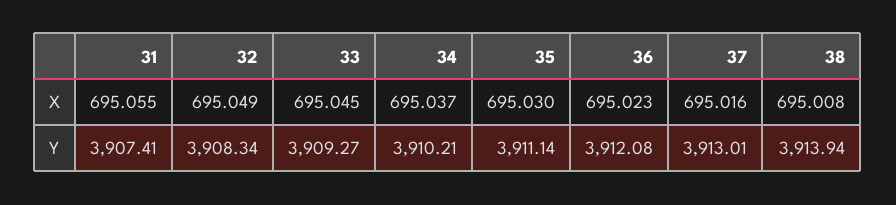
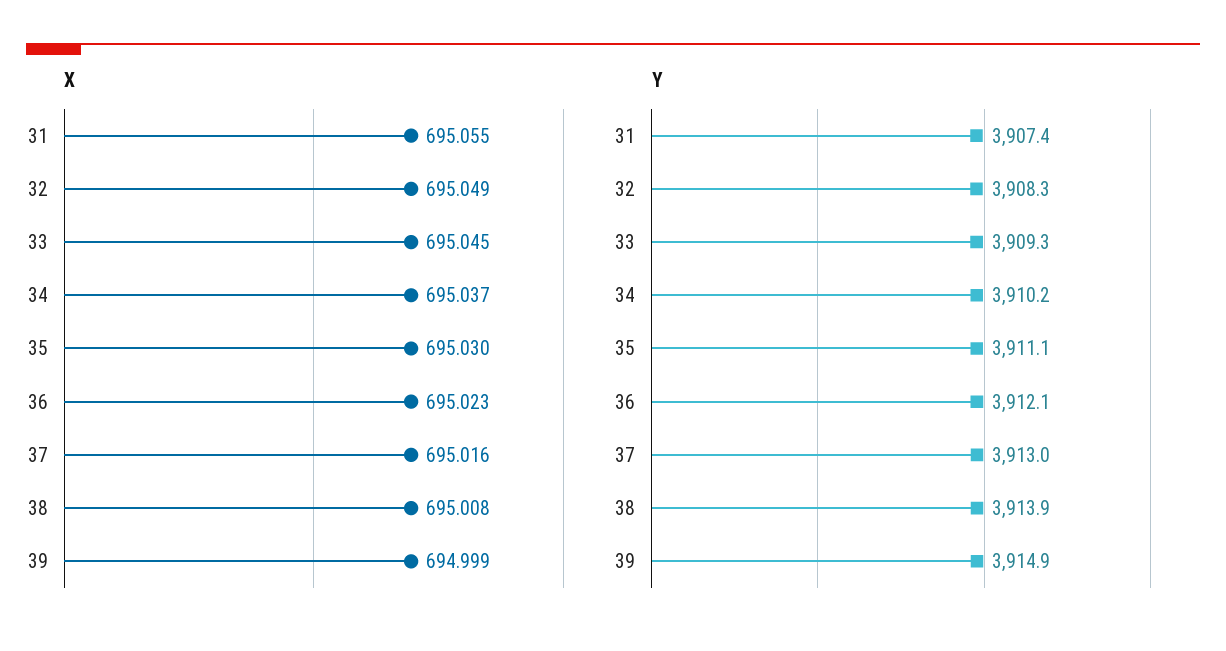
  {
    "X": {
      "31": 695.055,
      "32": 695.049,
      "33": 695.045,
      "34": 695.037,
      "35": 695.03,
      "36": 695.023,
      "37": 695.016,
-     "38": 695.008
+     "38": 695.008,
+     "39": 694.999
    },
    "Y": {
      "31": 3907.41,
      "32": 3908.34,
      "33": 3909.27,
      "34": 3910.21,
      "35": 3911.14,
      "36": 3912.08,
      "37": 3913.01,
-     "38": 3913.94
+     "38": 3913.94,
+     "39": 3914.9
    }
  }

